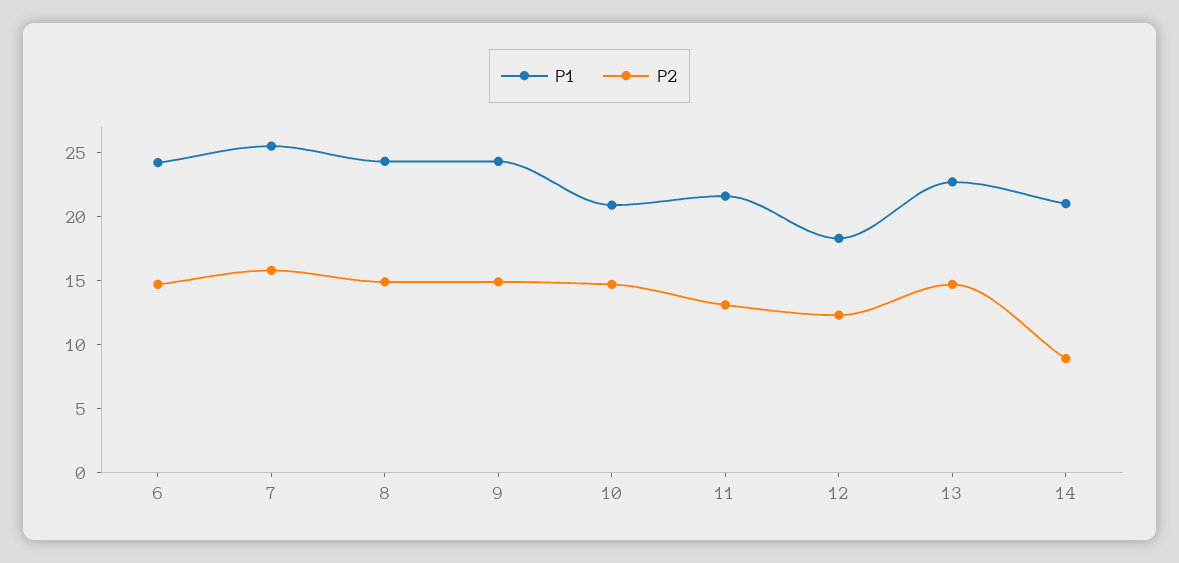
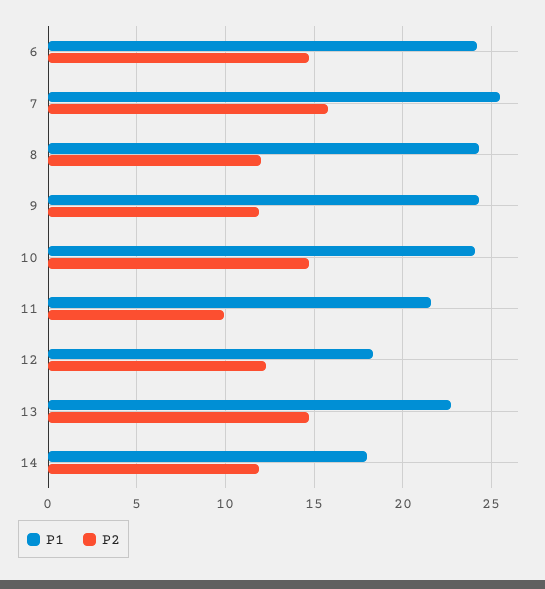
  {
    "P1": {
      "6": 24,
      "7": 25.5,
      "8": 24.5,
      "9": 24.5,
-     "10": 21,
+     "10": 24,
      "11": 21.5,
      "12": 18.5,
      "13": 22.5,
-     "14": 21
+     "14": 18
    },
    "P2": {
      "6": 14.5,
      "7": 16,
-     "8": 15,
+     "8": 12,
-     "9": 15,
+     "9": 12,
      "10": 14.5,
-     "11": 13,
+     "11": 10,
      "12": 12.5,
      "13": 14.5,
-     "14": 9
+     "14": 12
    }
  }

